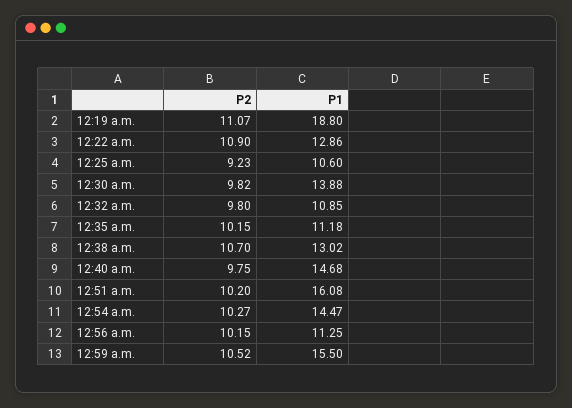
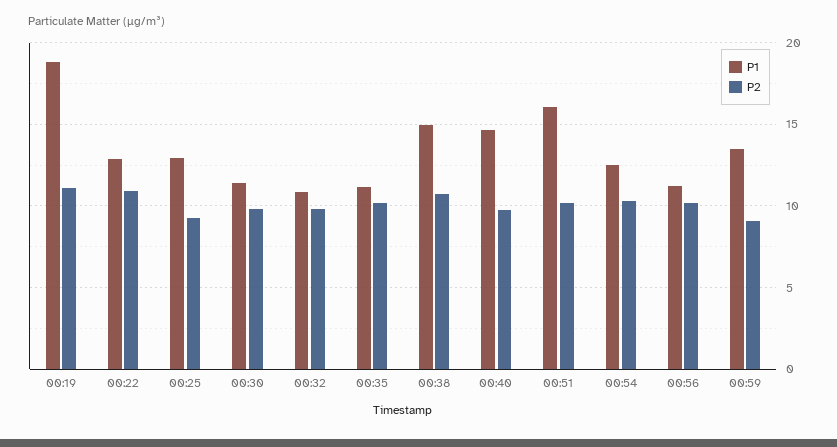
  {
    "P2": {
      "12:19 a.m.": 11.07,
      "12:22 a.m.": 10.9,
      "12:25 a.m.": 9.23,
      "12:30 a.m.": 9.82,
      "12:32 a.m.": 9.8,
      "12:35 a.m.": 10.15,
      "12:38 a.m.": 10.7,
      "12:40 a.m.": 9.75,
      "12:51 a.m.": 10.2,
      "12:54 a.m.": 10.27,
      "12:56 a.m.": 10.15,
-     "12:59 a.m.": 10.52
+     "12:59 a.m.": 9
    },
    "P1": {
      "12:19 a.m.": 18.8,
      "12:22 a.m.": 12.86,
-     "12:25 a.m.": 10.6,
+     "12:25 a.m.": 13,
-     "12:30 a.m.": 13.88,
+     "12:30 a.m.": 11.5,
      "12:32 a.m.": 10.85,
      "12:35 a.m.": 11.18,
-     "12:38 a.m.": 13.02,
+     "12:38 a.m.": 15,
      "12:40 a.m.": 14.68,
      "12:51 a.m.": 16.08,
-     "12:54 a.m.": 14.47,
+     "12:54 a.m.": 12.5,
      "12:56 a.m.": 11.25,
-     "12:59 a.m.": 15.5
+     "12:59 a.m.": 13.5
    }
  }

